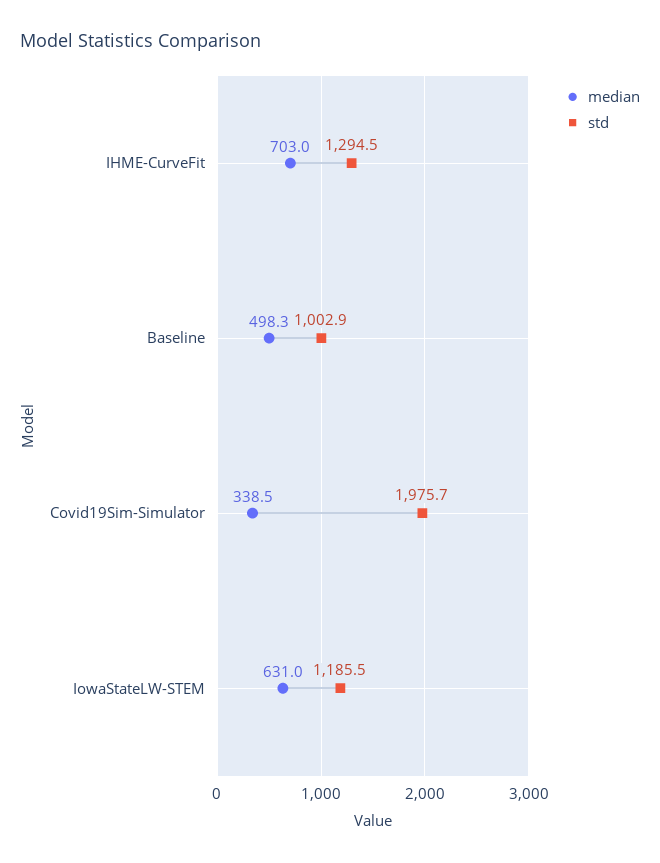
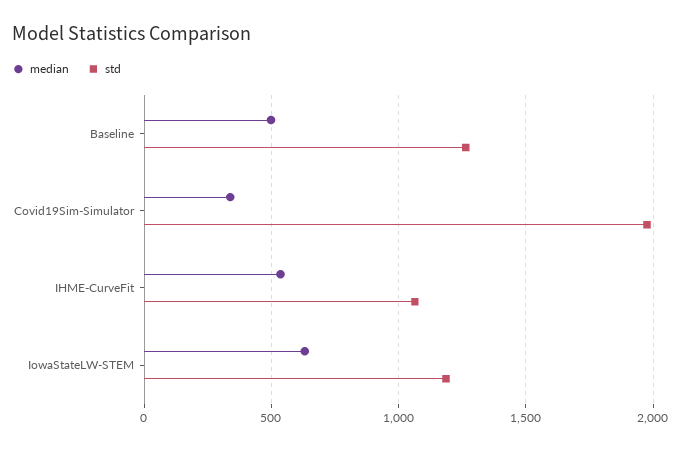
  {
    "median": {
-     "IHME-CurveFit": 703,
+     "IHME-CurveFit": 550,
      "Baseline": 498.3,
      "Covid19Sim-Simulator": 338.5,
      "IowaStateLW-STEM": 631
    },
    "std": {
-     "IHME-CurveFit": 1294.5,
+     "IHME-CurveFit": 1050,
-     "Baseline": 1002.9,
+     "Baseline": 1250,
      "Covid19Sim-Simulator": 1975.7,
      "IowaStateLW-STEM": 1185.5
    }
  }

